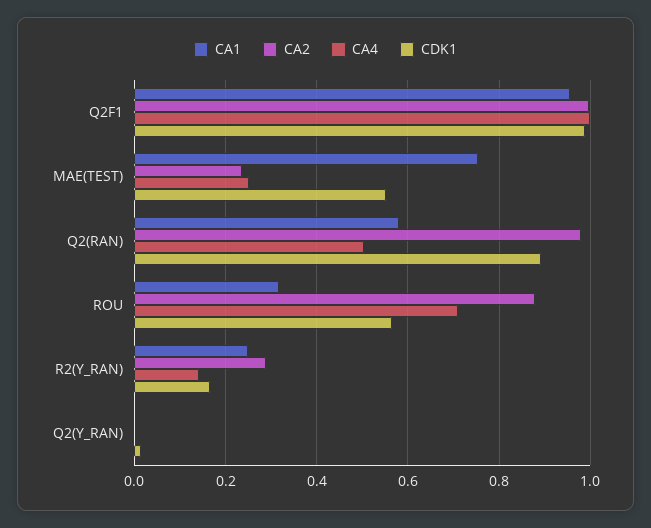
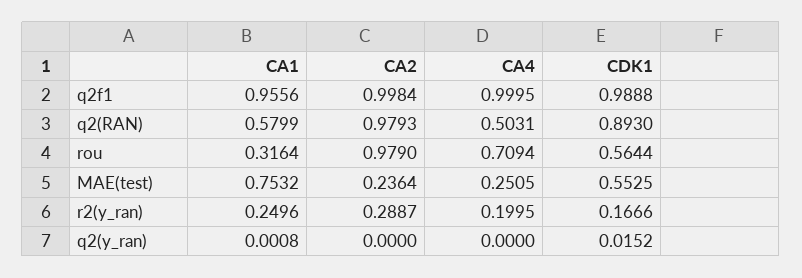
  {
    "CA1": {
      "Q2F1": 0.9556,
      "MAE(TEST)": 0.7532,
      "Q2(RAN)": 0.5799,
      "ROU": 0.3164,
      "R2(Y_RAN)": 0.2496,
      "Q2(Y_RAN)": 0.0008
    },
    "CA2": {
      "Q2F1": 0.9984,
      "MAE(TEST)": 0.2364,
      "Q2(RAN)": 0.9793,
-     "ROU": 0.88,
+     "ROU": 0.979,
      "R2(Y_RAN)": 0.2887,
      "Q2(Y_RAN)": 0
    },
    "CA4": {
      "Q2F1": 0.9995,
      "MAE(TEST)": 0.2505,
      "Q2(RAN)": 0.5031,
      "ROU": 0.7094,
-     "R2(Y_RAN)": 0.14,
+     "R2(Y_RAN)": 0.1995,
      "Q2(Y_RAN)": 0
    },
    "CDK1": {
      "Q2F1": 0.9888,
      "MAE(TEST)": 0.5525,
      "Q2(RAN)": 0.893,
      "ROU": 0.5644,
      "R2(Y_RAN)": 0.1666,
      "Q2(Y_RAN)": 0.0152
    }
  }

